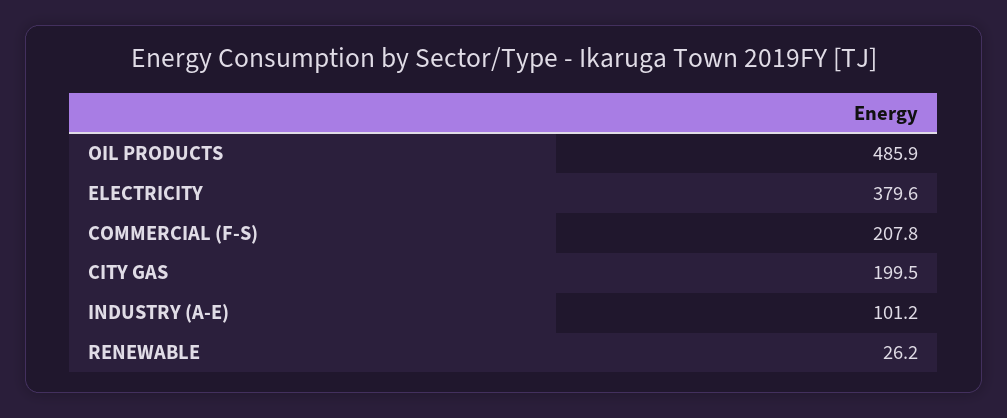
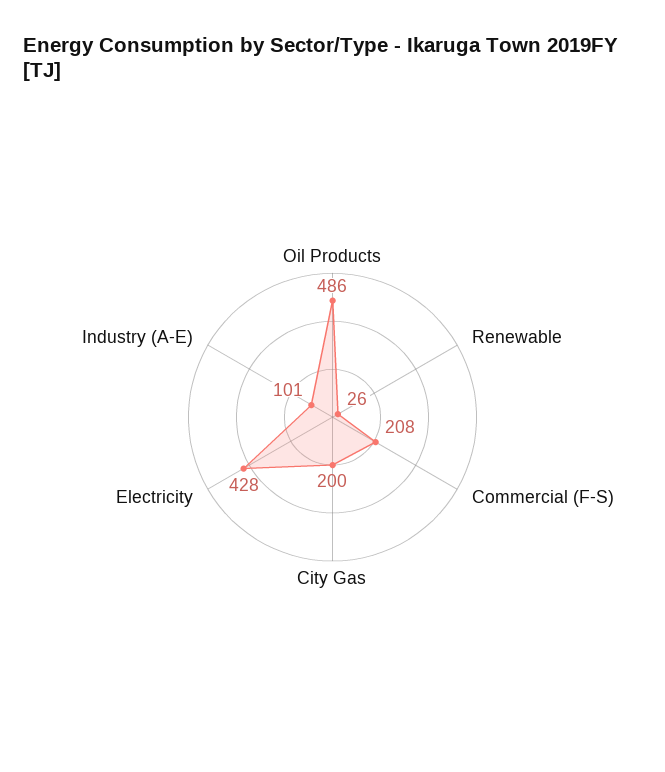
  {
    "OIL PRODUCTS": 485.9,
-   "ELECTRICITY": 379.6,
+   "ELECTRICITY": 428,
    "COMMERCIAL (F-S)": 207.8,
    "CITY GAS": 199.5,
    "INDUSTRY (A-E)": 101.2,
    "RENEWABLE": 26.2
  }

